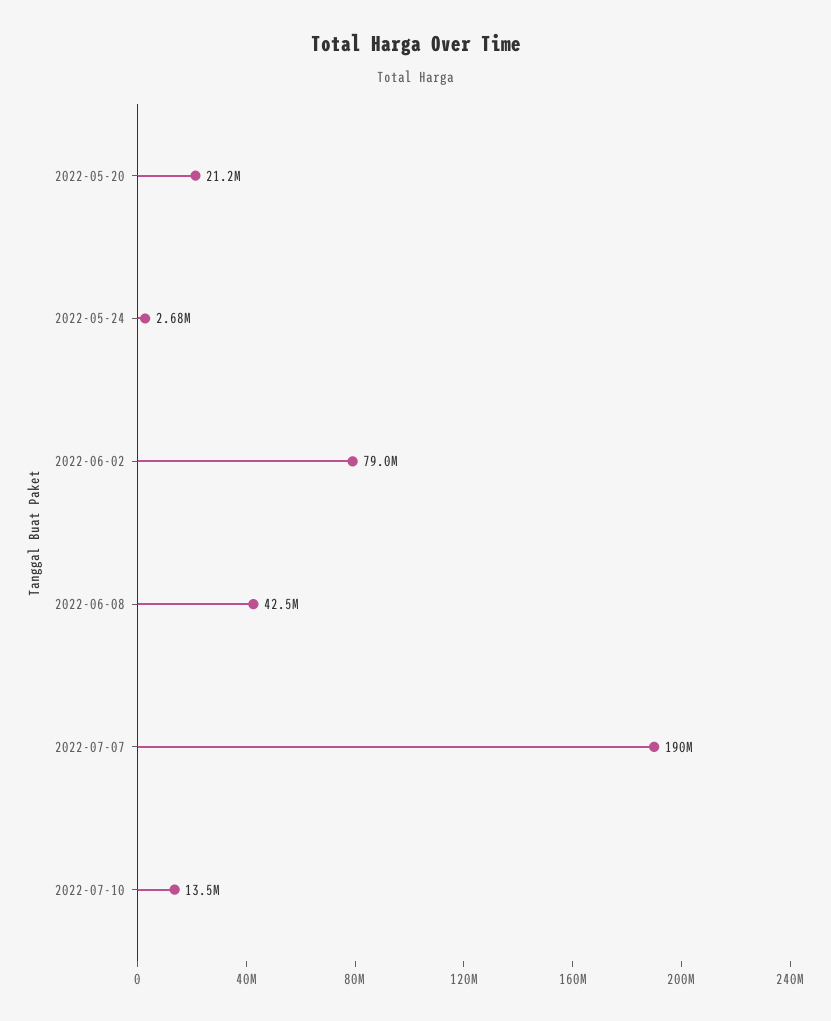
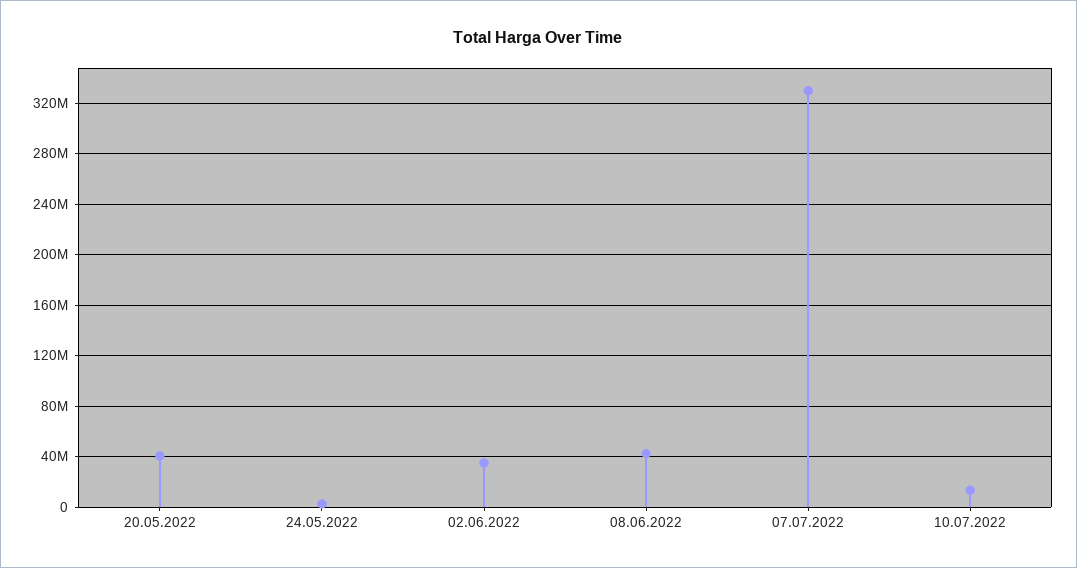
  {
-   "2022-05-20": 21200000,
+   "2022-05-20": 40000000,
    "2022-05-24": 2680000,
-   "2022-06-02": 79000000,
+   "2022-06-02": 35000000,
    "2022-06-08": 42500000,
-   "2022-07-07": 190000000,
+   "2022-07-07": 330000000,
    "2022-07-10": 13500000
  }

